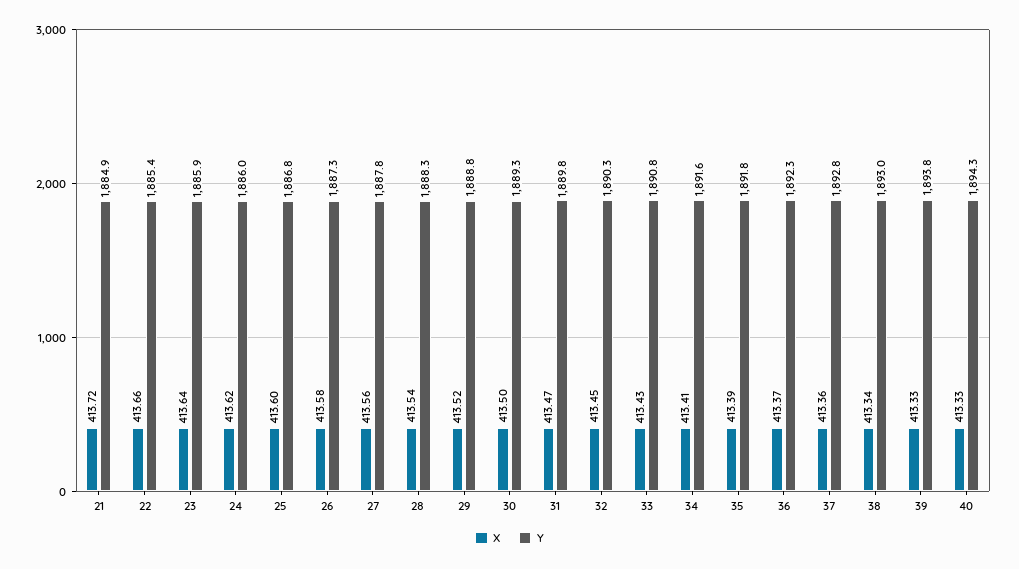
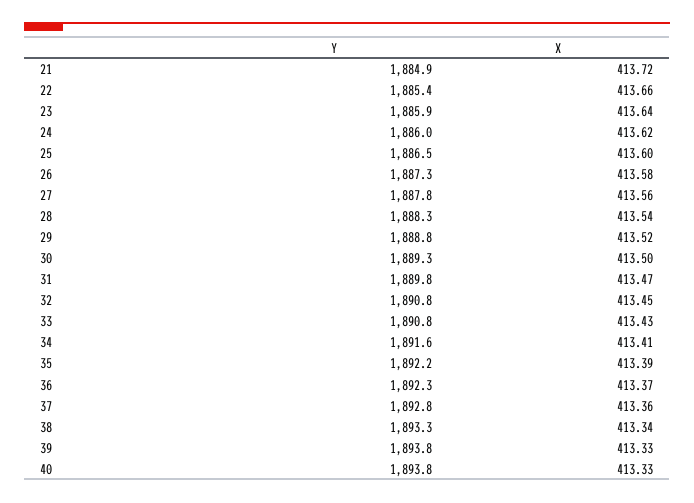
  {
    "X": {
      "21": 413.72,
      "22": 413.66,
      "23": 413.64,
      "24": 413.62,
      "25": 413.6,
      "26": 413.58,
      "27": 413.56,
      "28": 413.54,
      "29": 413.52,
      "30": 413.5,
      "31": 413.47,
      "32": 413.45,
      "33": 413.43,
      "34": 413.41,
      "35": 413.39,
      "36": 413.37,
      "37": 413.36,
      "38": 413.34,
      "39": 413.33,
      "40": 413.33
    },
    "Y": {
      "21": 1884.9,
      "22": 1885.4,
      "23": 1885.9,
      "24": 1886,
-     "25": 1886.8,
+     "25": 1886.5,
      "26": 1887.3,
      "27": 1887.8,
      "28": 1888.3,
      "29": 1888.8,
      "30": 1889.3,
      "31": 1889.8,
-     "32": 1890.3,
+     "32": 1890.8,
      "33": 1890.8,
      "34": 1891.6,
-     "35": 1891.8,
+     "35": 1892.2,
      "36": 1892.3,
      "37": 1892.8,
-     "38": 1893,
+     "38": 1893.3,
      "39": 1893.8,
-     "40": 1894.3
+     "40": 1893.8
    }
  }

